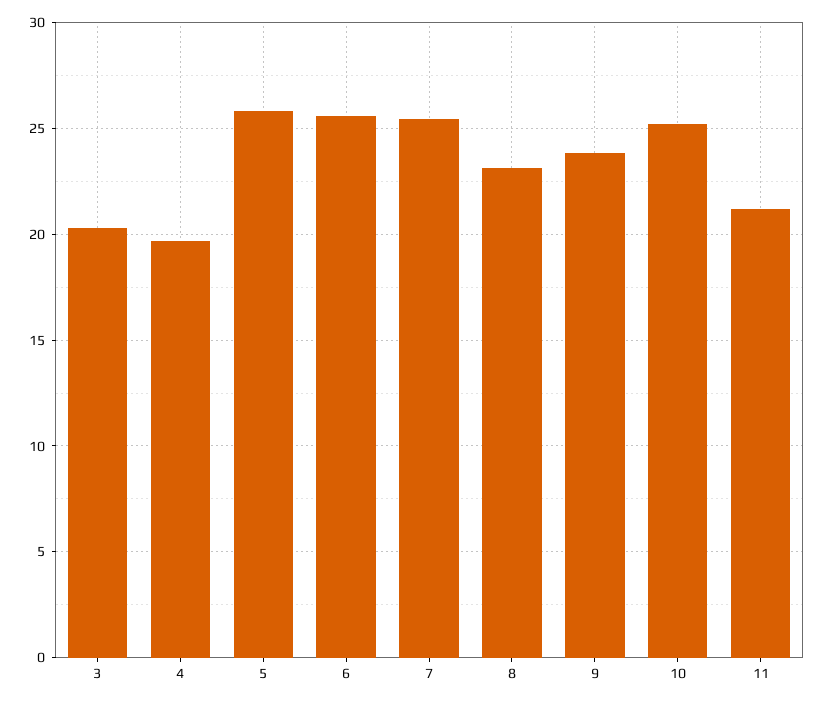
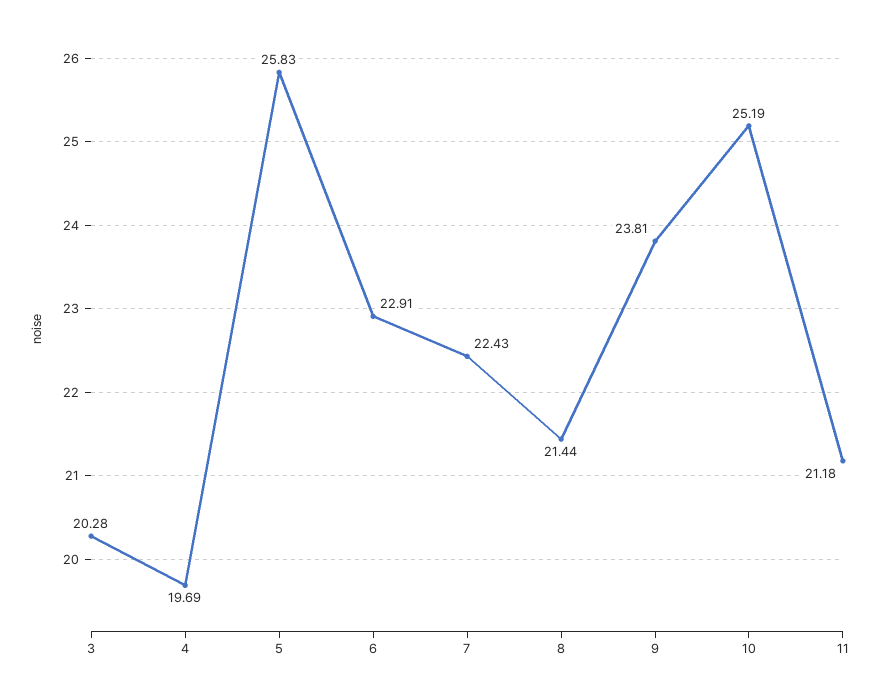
  {
    "3": 20.28,
    "4": 19.69,
    "5": 25.83,
-   "6": 25.5,
+   "6": 22.91,
-   "7": 25.5,
+   "7": 22.43,
-   "8": 23,
+   "8": 21.44,
    "9": 23.81,
    "10": 25.19,
    "11": 21.18
  }

